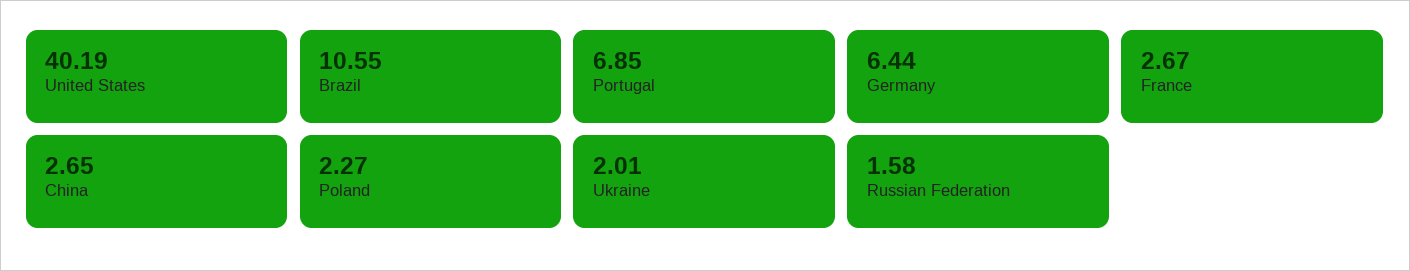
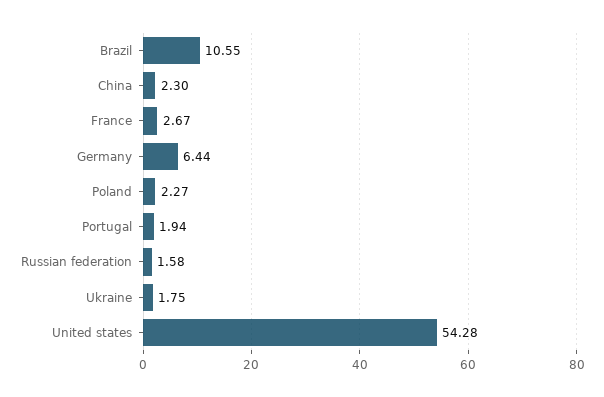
  {
-   "United States": 40.19,
+   "United States": 54.28,
    "Brazil": 10.55,
-   "Portugal": 6.85,
+   "Portugal": 1.94,
    "Germany": 6.44,
    "France": 2.67,
-   "China": 2.65,
+   "China": 2.3,
    "Poland": 2.27,
-   "Ukraine": 2.01,
+   "Ukraine": 1.75,
    "Russian Federation": 1.58
  }

